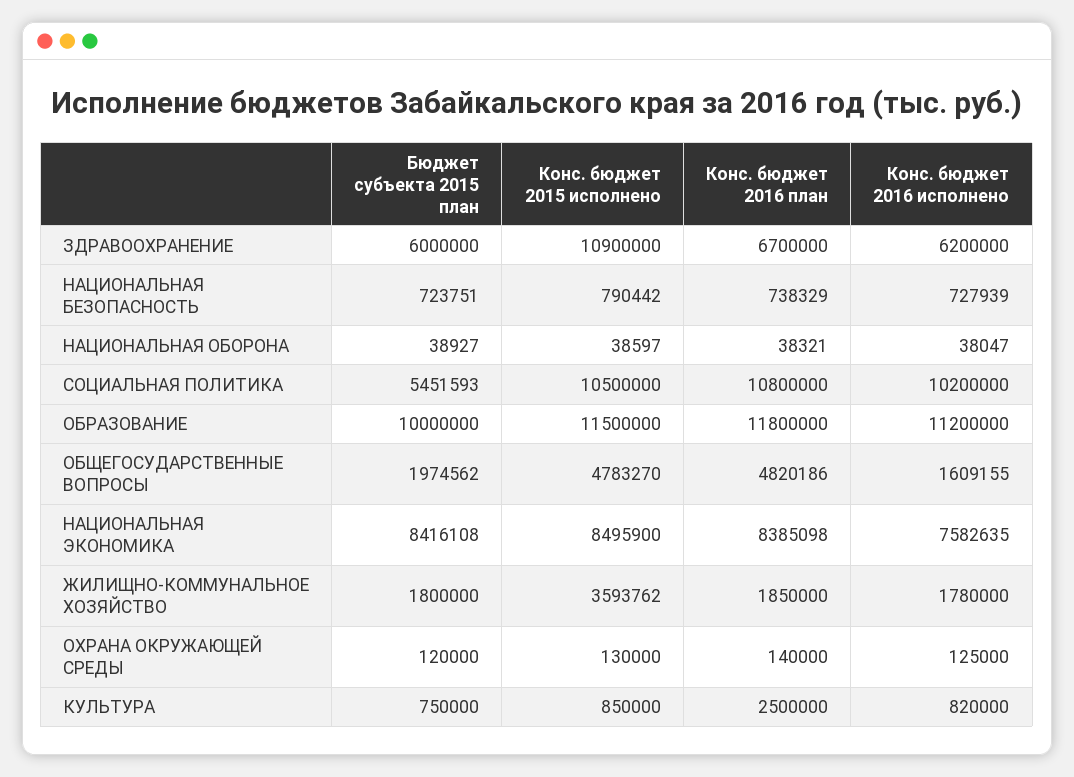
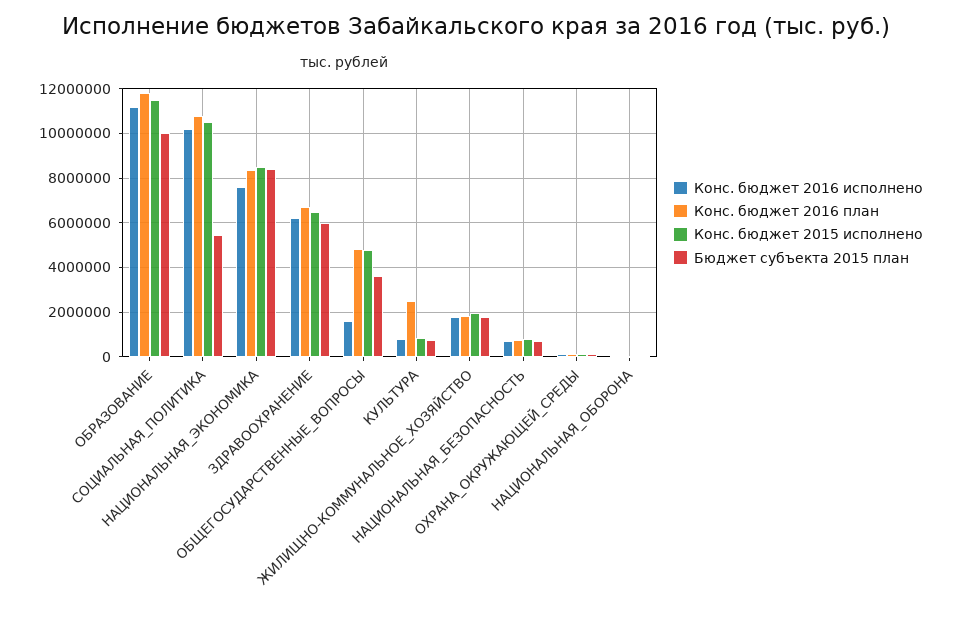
  {
    "Бюджет субъекта 2015 план": {
      "ЗДРАВООХРАНЕНИЕ": 6000000,
      "НАЦИОНАЛЬНАЯ БЕЗОПАСНОСТЬ": 723751,
      "НАЦИОНАЛЬНАЯ ОБОРОНА": 38927,
      "СОЦИАЛЬНАЯ ПОЛИТИКА": 5451593,
      "ОБРАЗОВАНИЕ": 10000000,
-     "ОБЩЕГОСУДАРСТВЕННЫЕ ВОПРОСЫ": 1974562,
+     "ОБЩЕГОСУДАРСТВЕННЫЕ ВОПРОСЫ": 3500000,
      "НАЦИОНАЛЬНАЯ ЭКОНОМИКА": 8416108,
      "ЖИЛИЩНО-КОММУНАЛЬНОЕ ХОЗЯЙСТВО": 1800000,
      "ОХРАНА ОКРУЖАЮЩЕЙ СРЕДЫ": 120000,
      "КУЛЬТУРА": 750000
    },
    "Конс. бюджет 2015 исполнено": {
-     "ЗДРАВООХРАНЕНИЕ": 10900000,
+     "ЗДРАВООХРАНЕНИЕ": 6500000,
      "НАЦИОНАЛЬНАЯ БЕЗОПАСНОСТЬ": 790442,
      "НАЦИОНАЛЬНАЯ ОБОРОНА": 38597,
      "СОЦИАЛЬНАЯ ПОЛИТИКА": 10500000,
      "ОБРАЗОВАНИЕ": 11500000,
      "ОБЩЕГОСУДАРСТВЕННЫЕ ВОПРОСЫ": 4783270,
      "НАЦИОНАЛЬНАЯ ЭКОНОМИКА": 8495900,
-     "ЖИЛИЩНО-КОММУНАЛЬНОЕ ХОЗЯЙСТВО": 3593762,
+     "ЖИЛИЩНО-КОММУНАЛЬНОЕ ХОЗЯЙСТВО": 2000000,
      "ОХРАНА ОКРУЖАЮЩЕЙ СРЕДЫ": 130000,
      "КУЛЬТУРА": 850000
    },
    "Конс. бюджет 2016 план": {
      "ЗДРАВООХРАНЕНИЕ": 6700000,
      "НАЦИОНАЛЬНАЯ БЕЗОПАСНОСТЬ": 738329,
      "НАЦИОНАЛЬНАЯ ОБОРОНА": 38321,
      "СОЦИАЛЬНАЯ ПОЛИТИКА": 10800000,
      "ОБРАЗОВАНИЕ": 11800000,
      "ОБЩЕГОСУДАРСТВЕННЫЕ ВОПРОСЫ": 4820186,
      "НАЦИОНАЛЬНАЯ ЭКОНОМИКА": 8385098,
      "ЖИЛИЩНО-КОММУНАЛЬНОЕ ХОЗЯЙСТВО": 1850000,
      "ОХРАНА ОКРУЖАЮЩЕЙ СРЕДЫ": 140000,
      "КУЛЬТУРА": 2500000
    },
    "Конс. бюджет 2016 исполнено": {
      "ЗДРАВООХРАНЕНИЕ": 6200000,
      "НАЦИОНАЛЬНАЯ БЕЗОПАСНОСТЬ": 727939,
      "НАЦИОНАЛЬНАЯ ОБОРОНА": 38047,
      "СОЦИАЛЬНАЯ ПОЛИТИКА": 10200000,
      "ОБРАЗОВАНИЕ": 11200000,
      "ОБЩЕГОСУДАРСТВЕННЫЕ ВОПРОСЫ": 1609155,
      "НАЦИОНАЛЬНАЯ ЭКОНОМИКА": 7582635,
      "ЖИЛИЩНО-КОММУНАЛЬНОЕ ХОЗЯЙСТВО": 1780000,
      "ОХРАНА ОКРУЖАЮЩЕЙ СРЕДЫ": 125000,
      "КУЛЬТУРА": 820000
    }
  }

